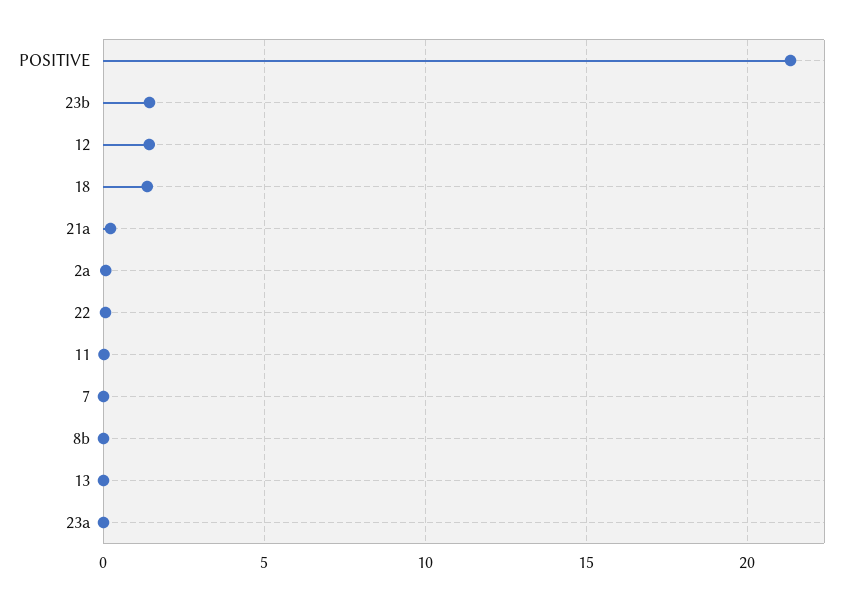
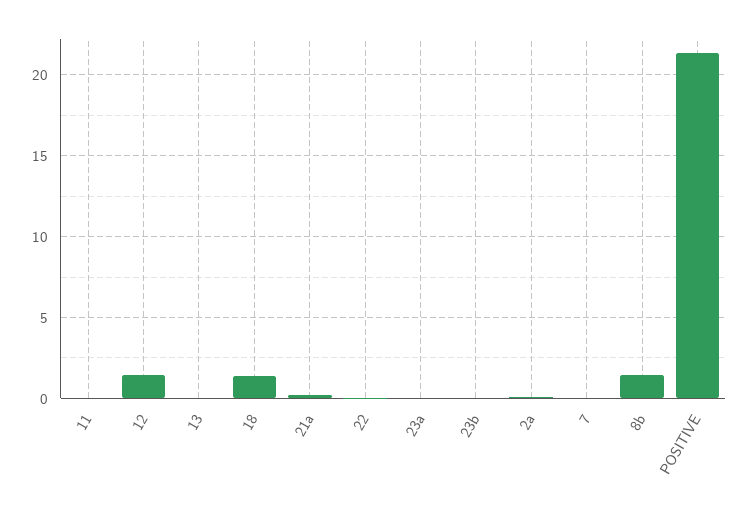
  {
    "POSITIVE": 21.5,
-   "23b": 1.5,
+   "23b": 0,
    "12": 1.5,
    "18": 1.5,
    "21a": 0,
    "2a": 0,
    "22": 0,
    "11": 0,
    "7": 0,
-   "8b": 0,
+   "8b": 1.5,
    "13": 0,
    "23a": 0
  }

